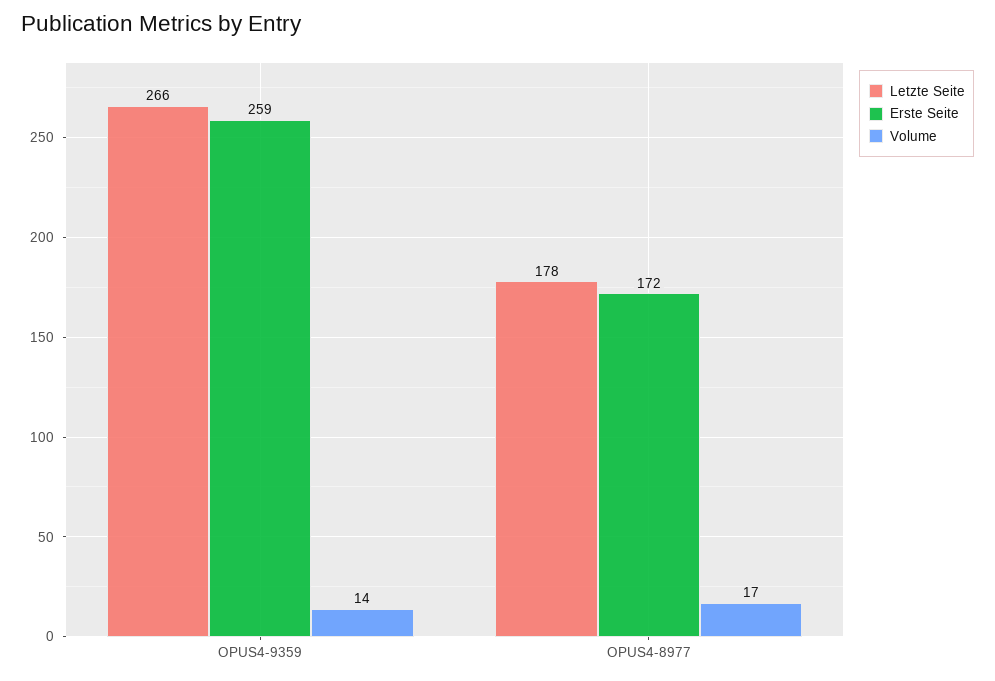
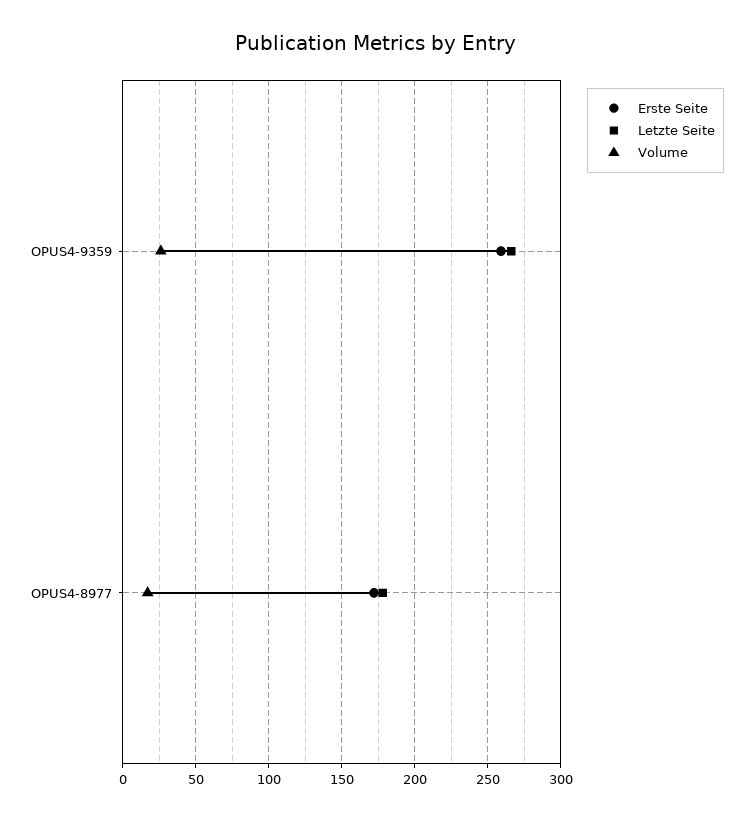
  {
    "Letzte Seite": {
      "OPUS4-9359": 266,
      "OPUS4-8977": 178
    },
    "Erste Seite": {
      "OPUS4-9359": 259,
      "OPUS4-8977": 172
    },
    "Volume": {
-     "OPUS4-9359": 14,
+     "OPUS4-9359": 25,
      "OPUS4-8977": 17
    }
  }

